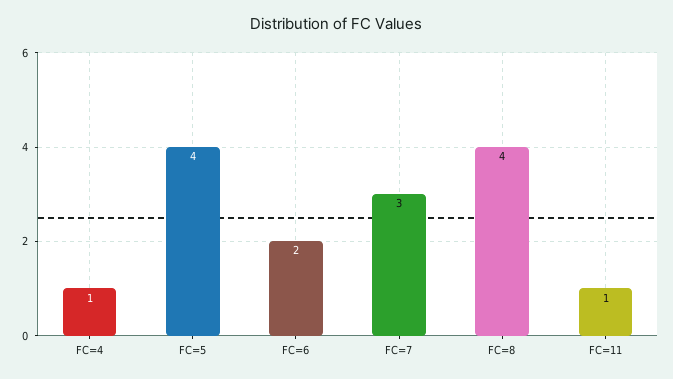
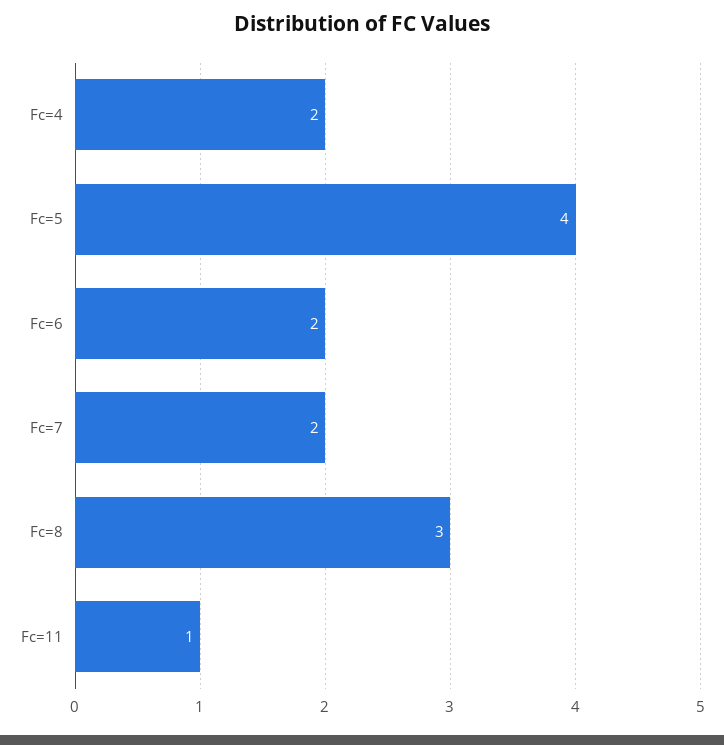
  {
-   "FC=4": 1,
+   "FC=4": 2,
    "FC=5": 4,
    "FC=6": 2,
-   "FC=7": 3,
+   "FC=7": 2,
-   "FC=8": 4,
+   "FC=8": 3,
    "FC=11": 1
  }

